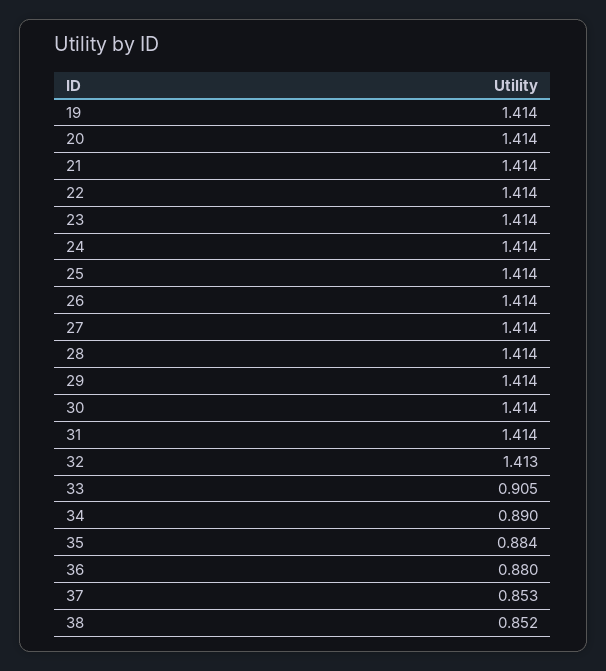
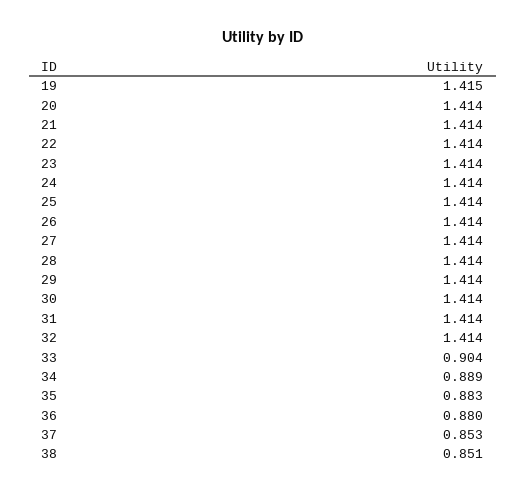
  {
-   "19": 1.414,
+   "19": 1.415,
    "20": 1.414,
    "21": 1.414,
    "22": 1.414,
    "23": 1.414,
    "24": 1.414,
    "25": 1.414,
    "26": 1.414,
    "27": 1.414,
    "28": 1.414,
    "29": 1.414,
    "30": 1.414,
    "31": 1.414,
-   "32": 1.413,
+   "32": 1.414,
-   "33": 0.905,
+   "33": 0.904,
-   "34": 0.89,
+   "34": 0.889,
-   "35": 0.884,
+   "35": 0.883,
    "36": 0.88,
    "37": 0.853,
-   "38": 0.852
+   "38": 0.851
  }

